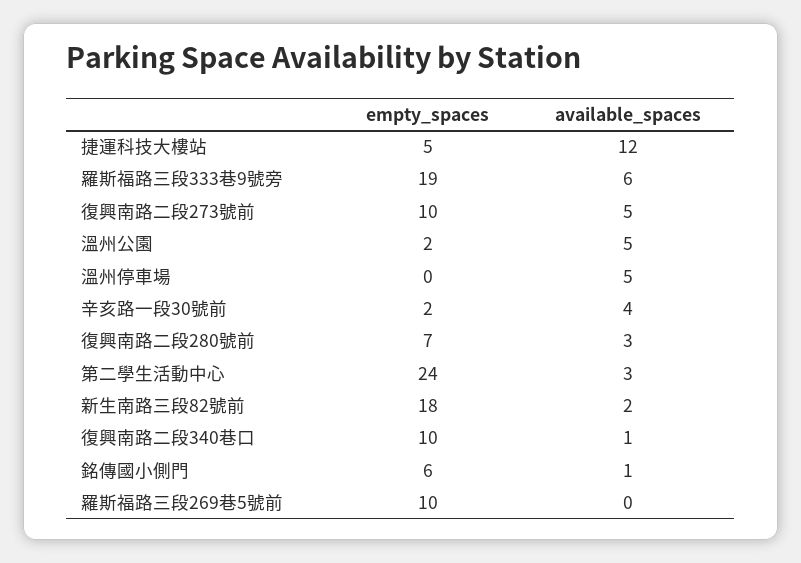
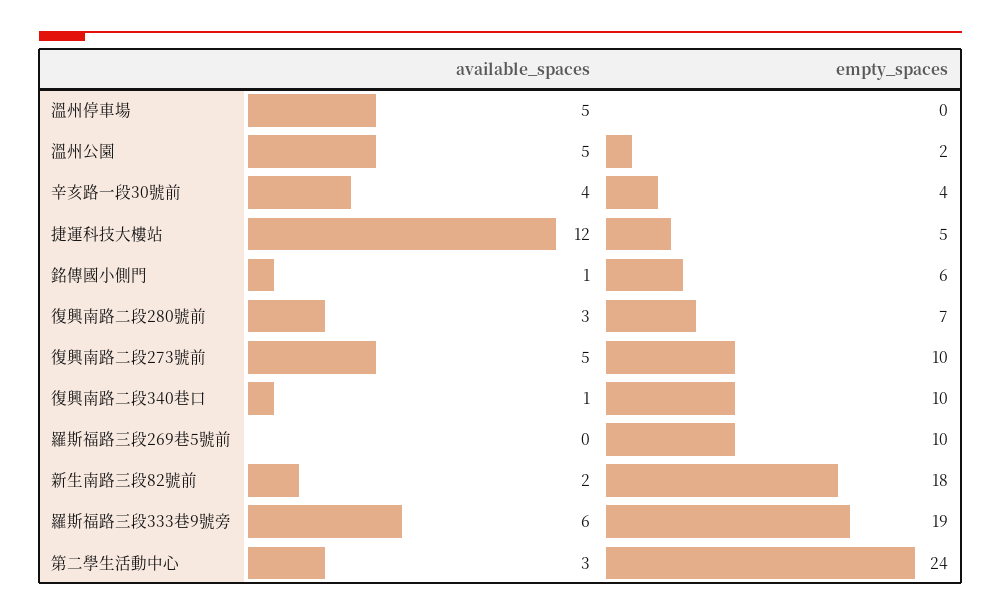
  {
    "empty_spaces": {
      "捷運科技大樓站": 5,
      "羅斯福路三段333巷9號旁": 19,
      "復興南路二段273號前": 10,
      "溫州公園": 2,
      "溫州停車場": 0,
-     "辛亥路一段30號前": 2,
+     "辛亥路一段30號前": 4,
      "復興南路二段280號前": 7,
      "第二學生活動中心": 24,
      "新生南路三段82號前": 18,
      "復興南路二段340巷口": 10,
      "銘傳國小側門": 6,
      "羅斯福路三段269巷5號前": 10
    },
    "available_spaces": {
      "捷運科技大樓站": 12,
      "羅斯福路三段333巷9號旁": 6,
      "復興南路二段273號前": 5,
      "溫州公園": 5,
      "溫州停車場": 5,
      "辛亥路一段30號前": 4,
      "復興南路二段280號前": 3,
      "第二學生活動中心": 3,
      "新生南路三段82號前": 2,
      "復興南路二段340巷口": 1,
      "銘傳國小側門": 1,
      "羅斯福路三段269巷5號前": 0
    }
  }

